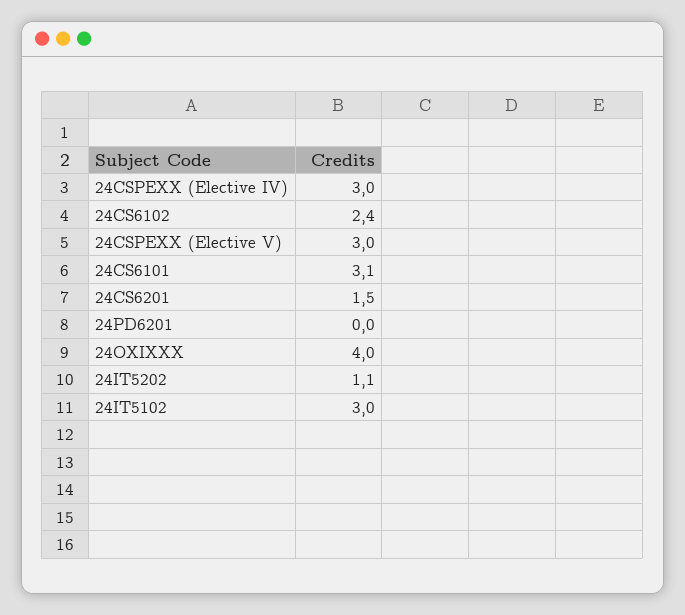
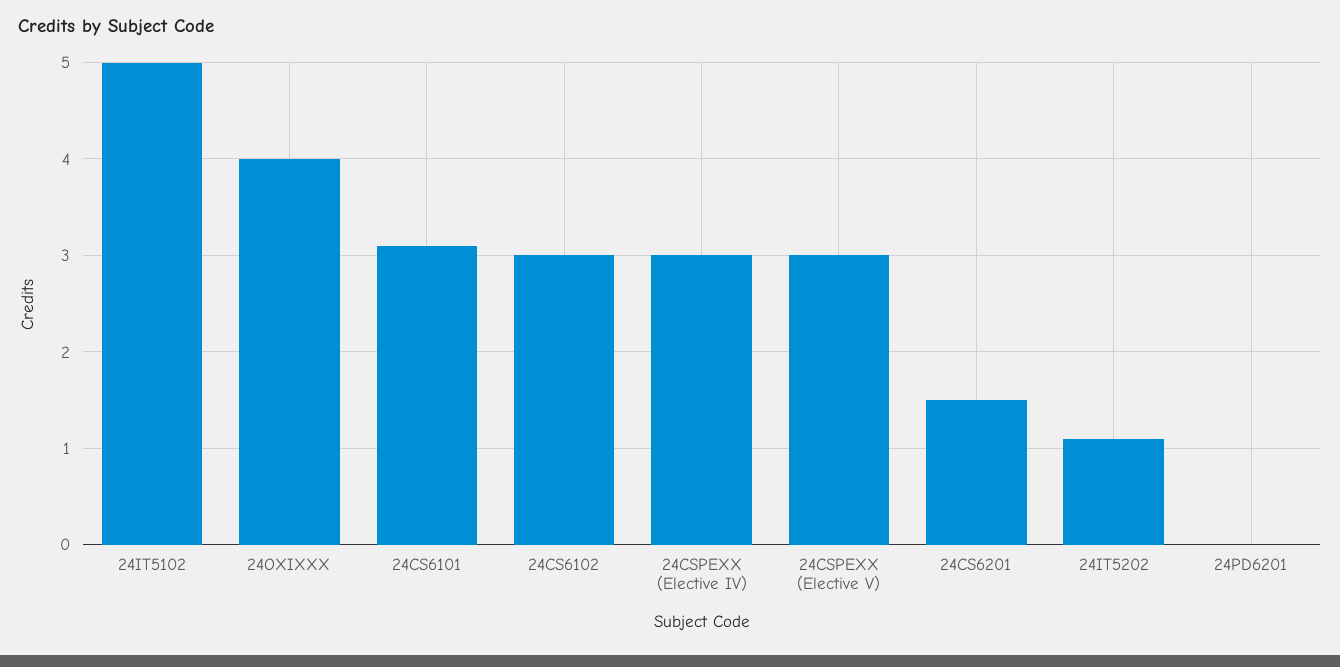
  {
    "24CSPEXX (Elective IV)": 3,
-   "24CS6102": 2.4,
+   "24CS6102": 3,
    "24CSPEXX (Elective V)": 3,
    "24CS6101": 3.1,
    "24CS6201": 1.5,
    "24PD6201": 0,
    "24OXIXXX": 4,
    "24IT5202": 1.1,
-   "24IT5102": 3
+   "24IT5102": 5
  }

